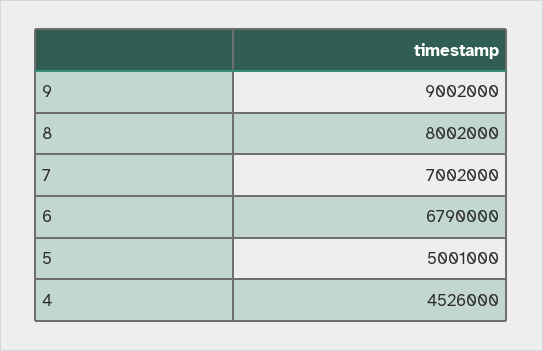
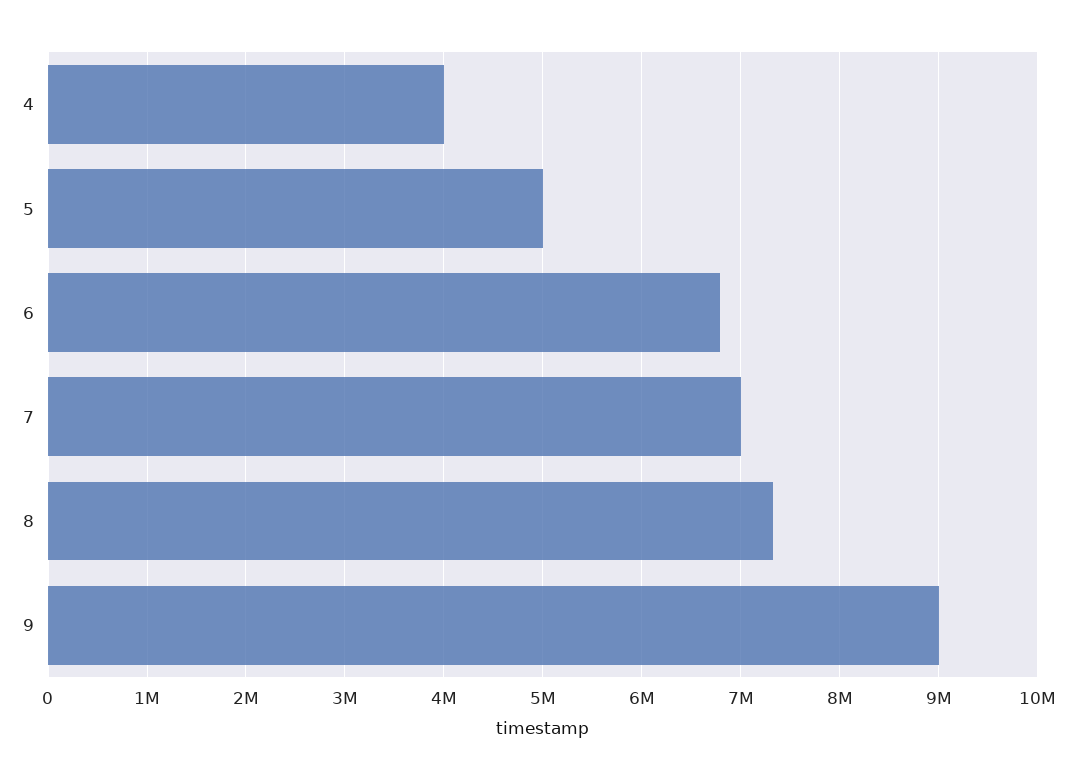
  {
    "9": 9002000,
-   "8": 8002000,
+   "8": 7300000,
    "7": 7002000,
    "6": 6790000,
    "5": 5001000,
-   "4": 4526000
+   "4": 4000000
  }

